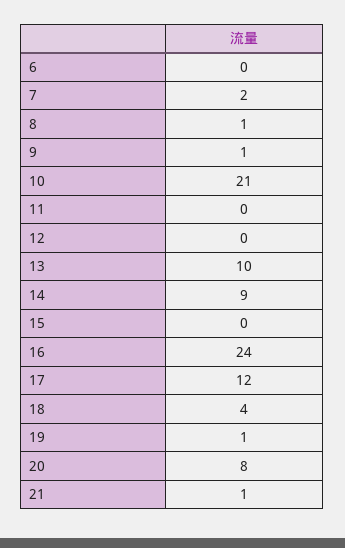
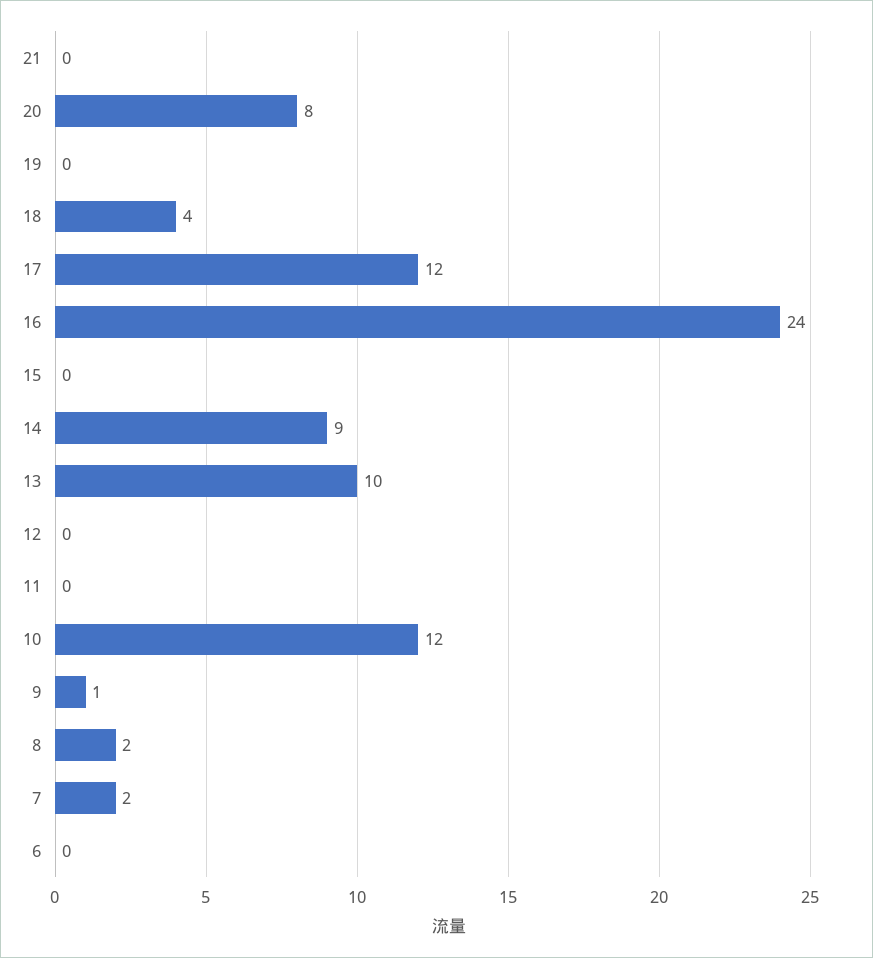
  {
    "6": 0,
    "7": 2,
-   "8": 1,
+   "8": 2,
    "9": 1,
-   "10": 21,
+   "10": 12,
    "11": 0,
    "12": 0,
    "13": 10,
    "14": 9,
    "15": 0,
    "16": 24,
    "17": 12,
    "18": 4,
-   "19": 1,
+   "19": 0,
    "20": 8,
-   "21": 1
+   "21": 0
  }

